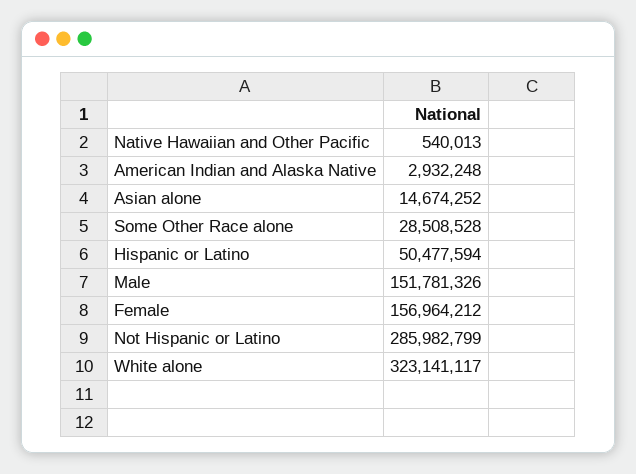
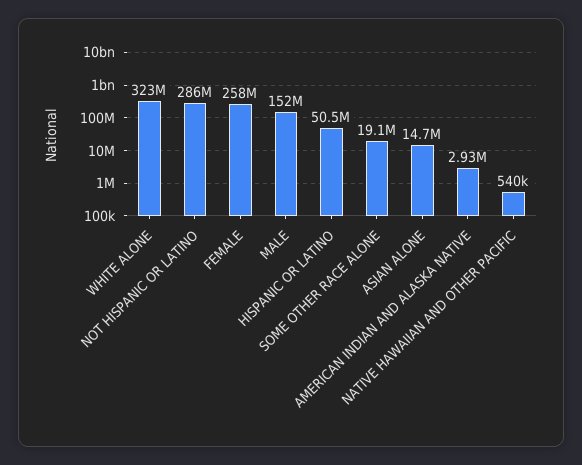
  {
    "Native Hawaiian and Other Pacific": 540013,
    "American Indian and Alaska Native": 2932248,
    "Asian alone": 14674252,
-   "Some Other Race alone": 28508528,
+   "Some Other Race alone": 19100000,
    "Hispanic or Latino": 50477594,
    "Male": 151781326,
-   "Female": 156964212,
+   "Female": 258000000,
    "Not Hispanic or Latino": 285982799,
    "White alone": 323141117
  }

